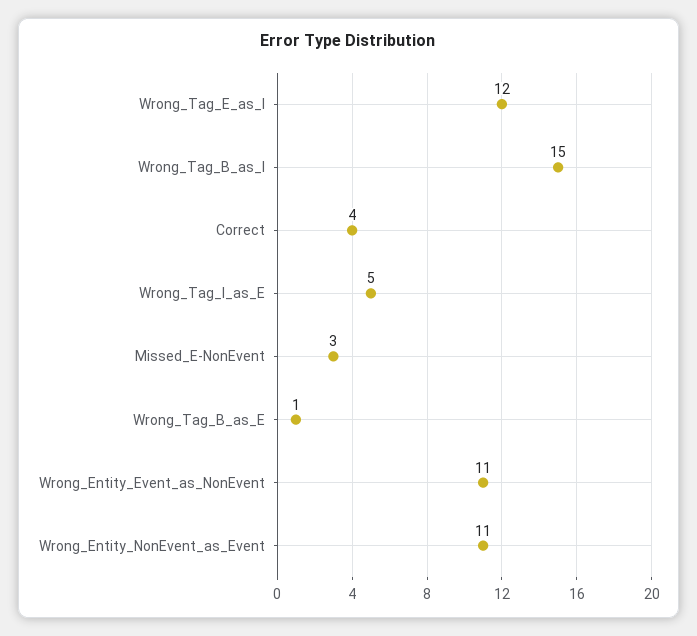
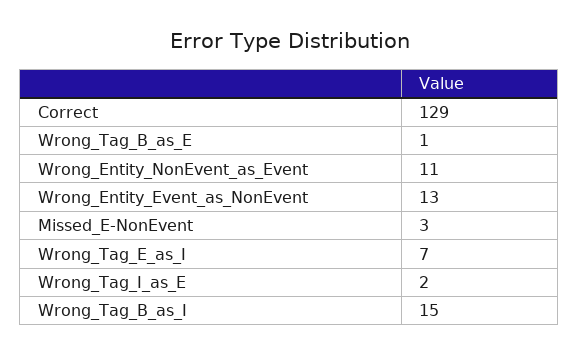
  {
-   "Wrong_Tag_E_as_I": 12,
+   "Wrong_Tag_E_as_I": 7,
    "Wrong_Tag_B_as_I": 15,
-   "Correct": 4,
+   "Correct": 129,
-   "Wrong_Tag_I_as_E": 5,
+   "Wrong_Tag_I_as_E": 2,
    "Missed_E-NonEvent": 3,
    "Wrong_Tag_B_as_E": 1,
-   "Wrong_Entity_Event_as_NonEvent": 11,
+   "Wrong_Entity_Event_as_NonEvent": 13,
    "Wrong_Entity_NonEvent_as_Event": 11
  }

